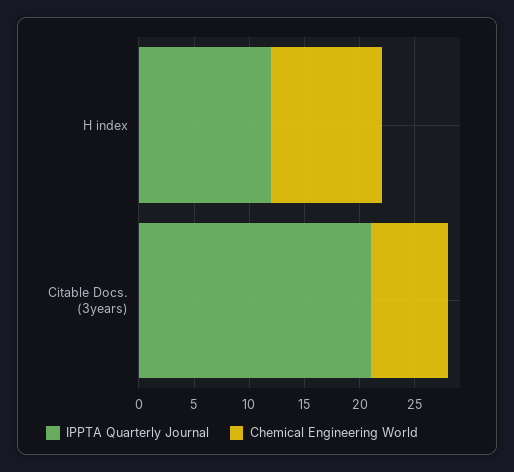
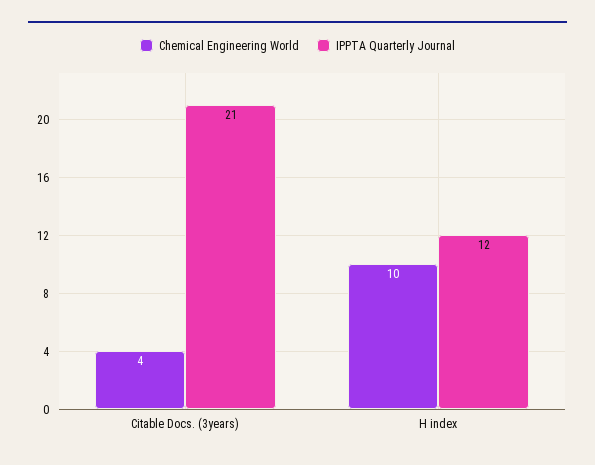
  {
    "IPPTA Quarterly Journal": {
      "H index": 12,
      "Citable Docs. (3years)": 21
    },
    "Chemical Engineering World": {
      "H index": 10,
-     "Citable Docs. (3years)": 7
+     "Citable Docs. (3years)": 4
    }
  }

